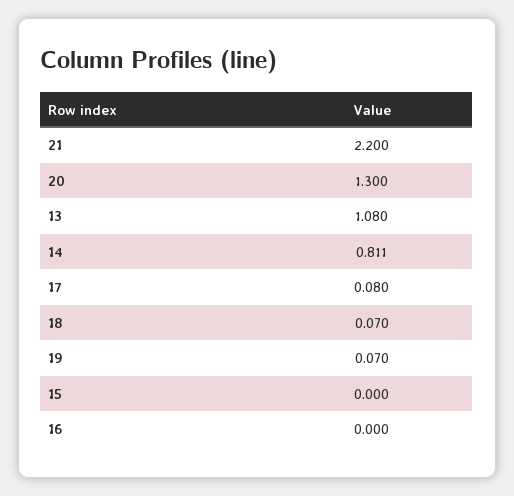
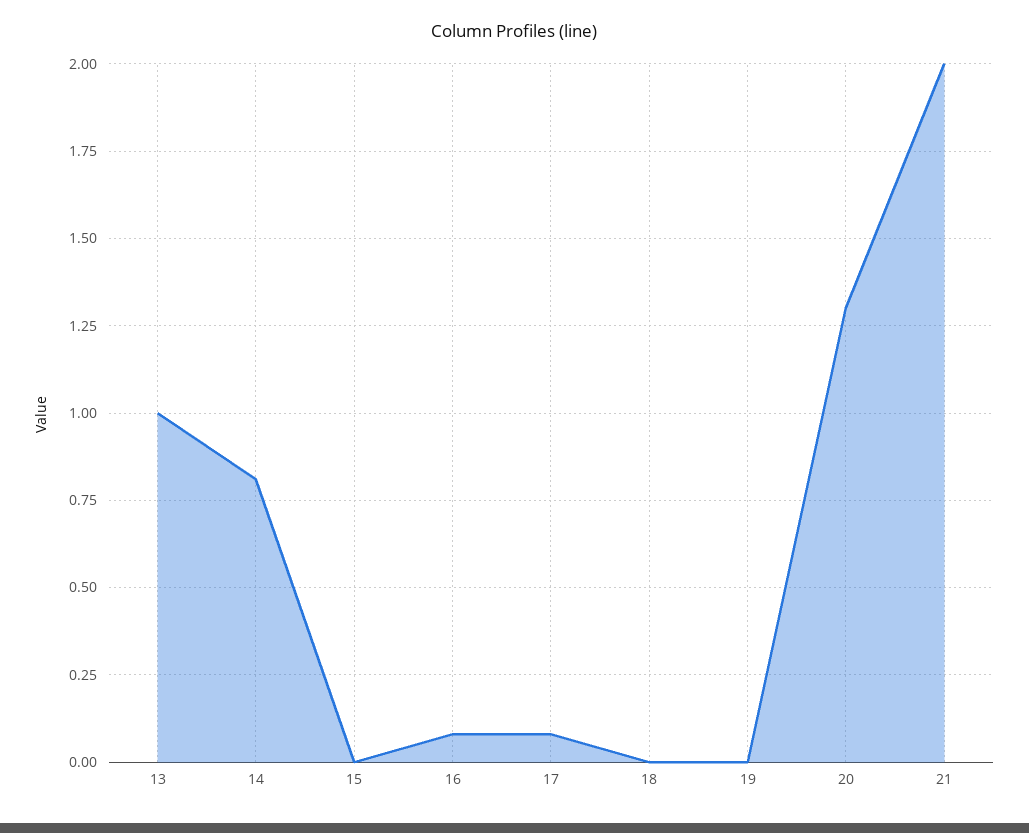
  {
-   "21": 2.2,
+   "21": 2,
    "20": 1.3,
-   "13": 1.08,
+   "13": 1,
    "14": 0.811,
    "17": 0.08,
-   "18": 0.07,
+   "18": 0,
-   "19": 0.07,
+   "19": 0,
    "15": 0,
-   "16": 0
+   "16": 0.075
  }

